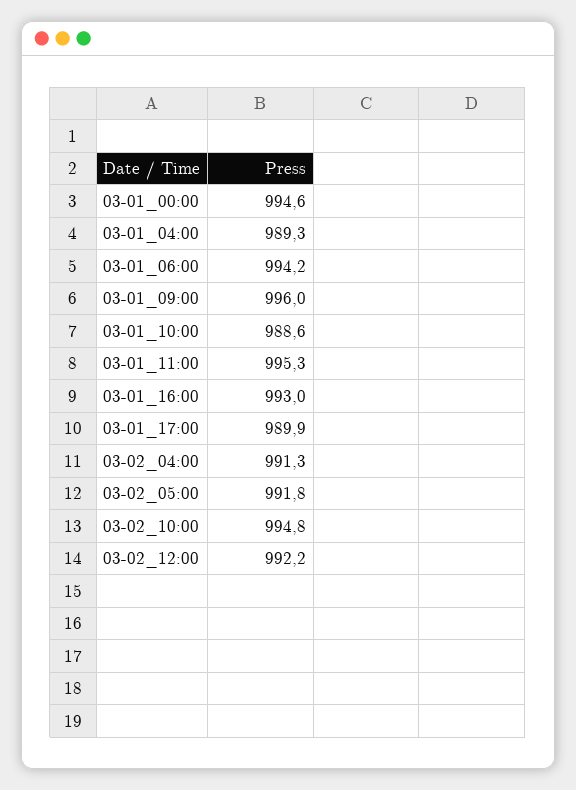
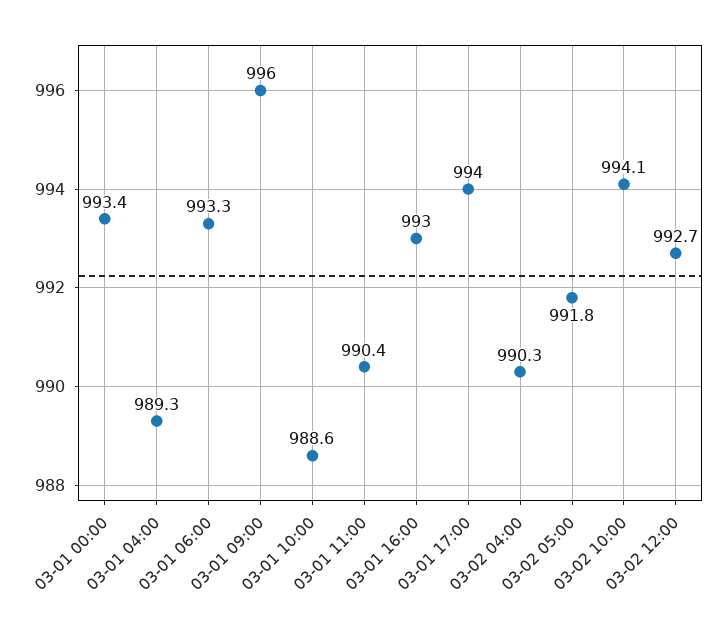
  {
-   "03-01_00:00": 994.6,
+   "03-01_00:00": 993.4,
    "03-01_04:00": 989.3,
-   "03-01_06:00": 994.2,
+   "03-01_06:00": 993.3,
    "03-01_09:00": 996,
    "03-01_10:00": 988.6,
-   "03-01_11:00": 995.3,
+   "03-01_11:00": 990.4,
    "03-01_16:00": 993,
-   "03-01_17:00": 989.9,
+   "03-01_17:00": 994,
-   "03-02_04:00": 991.3,
+   "03-02_04:00": 990.3,
    "03-02_05:00": 991.8,
-   "03-02_10:00": 994.8,
+   "03-02_10:00": 994.1,
-   "03-02_12:00": 992.2
+   "03-02_12:00": 992.7
  }

